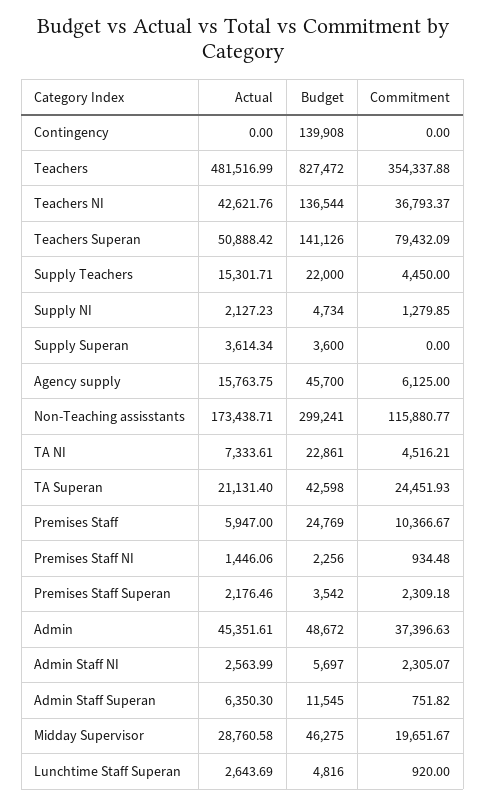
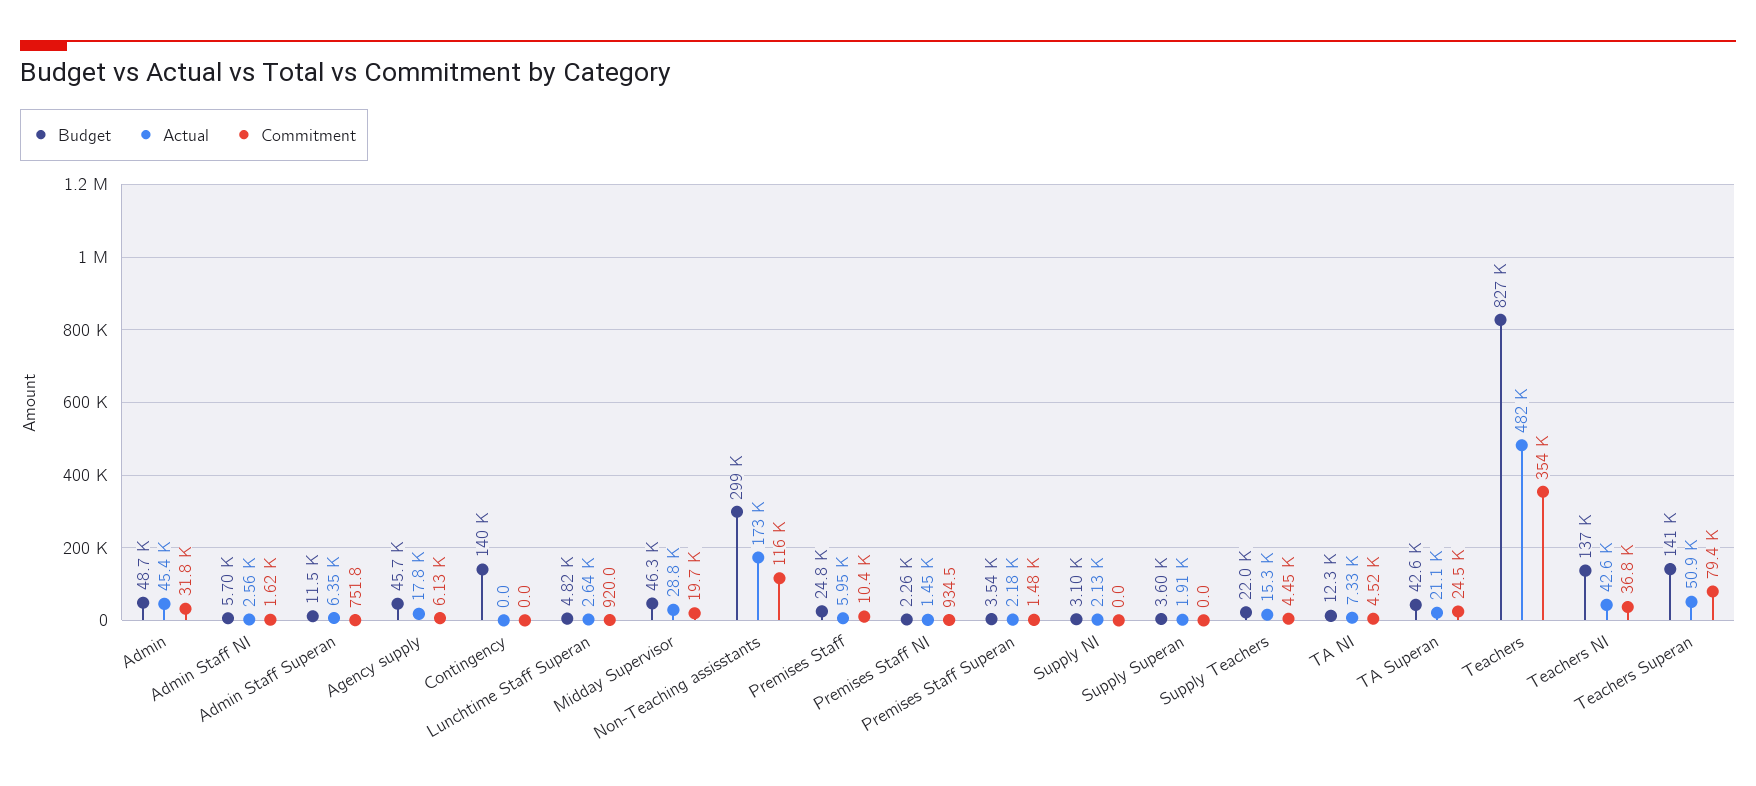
  {
    "Actual": {
      "Contingency": 0,
      "Teachers": 481516.99,
      "Teachers NI": 42621.76,
      "Teachers Superan": 50888.42,
      "Supply Teachers": 15301.71,
      "Supply NI": 2127.23,
-     "Supply Superan": 3614.34,
+     "Supply Superan": 1910,
-     "Agency supply": 15763.75,
+     "Agency supply": 17800,
      "Non-Teaching assisstants": 173438.71,
      "TA NI": 7333.61,
      "TA Superan": 21131.4,
      "Premises Staff": 5947,
      "Premises Staff NI": 1446.06,
      "Premises Staff Superan": 2176.46,
      "Admin": 45351.61,
      "Admin Staff NI": 2563.99,
      "Admin Staff Superan": 6350.3,
      "Midday Supervisor": 28760.58,
      "Lunchtime Staff Superan": 2643.69
    },
    "Budget": {
      "Contingency": 139908,
      "Teachers": 827472,
      "Teachers NI": 136544,
      "Teachers Superan": 141126,
      "Supply Teachers": 22000,
-     "Supply NI": 4734,
+     "Supply NI": 3100,
      "Supply Superan": 3600,
      "Agency supply": 45700,
      "Non-Teaching assisstants": 299241,
-     "TA NI": 22861,
+     "TA NI": 12300,
      "TA Superan": 42598,
      "Premises Staff": 24769,
      "Premises Staff NI": 2256,
      "Premises Staff Superan": 3542,
      "Admin": 48672,
      "Admin Staff NI": 5697,
      "Admin Staff Superan": 11545,
      "Midday Supervisor": 46275,
      "Lunchtime Staff Superan": 4816
    },
    "Commitment": {
      "Contingency": 0,
      "Teachers": 354337.88,
      "Teachers NI": 36793.37,
      "Teachers Superan": 79432.09,
      "Supply Teachers": 4450,
-     "Supply NI": 1279.85,
+     "Supply NI": 0,
      "Supply Superan": 0,
      "Agency supply": 6125,
      "Non-Teaching assisstants": 115880.77,
      "TA NI": 4516.21,
      "TA Superan": 24451.93,
      "Premises Staff": 10366.67,
      "Premises Staff NI": 934.48,
-     "Premises Staff Superan": 2309.18,
+     "Premises Staff Superan": 1480,
-     "Admin": 37396.63,
+     "Admin": 31800,
-     "Admin Staff NI": 2305.07,
+     "Admin Staff NI": 1620,
      "Admin Staff Superan": 751.82,
      "Midday Supervisor": 19651.67,
      "Lunchtime Staff Superan": 920
    }
  }

